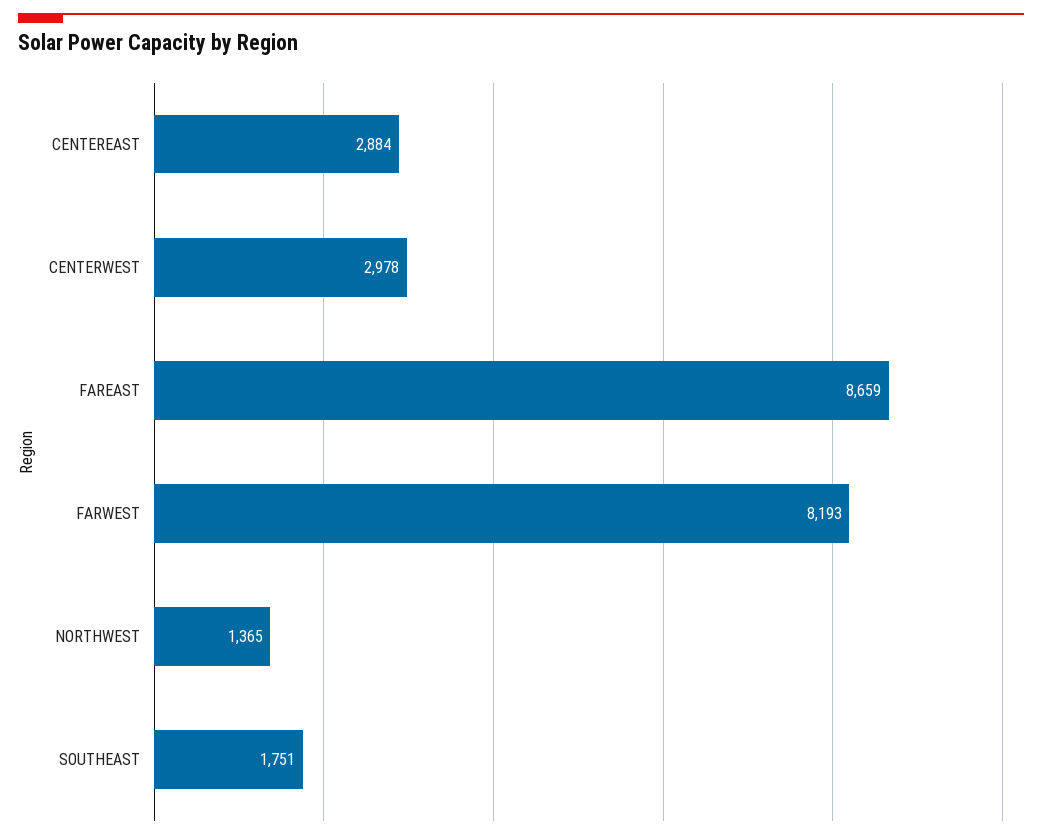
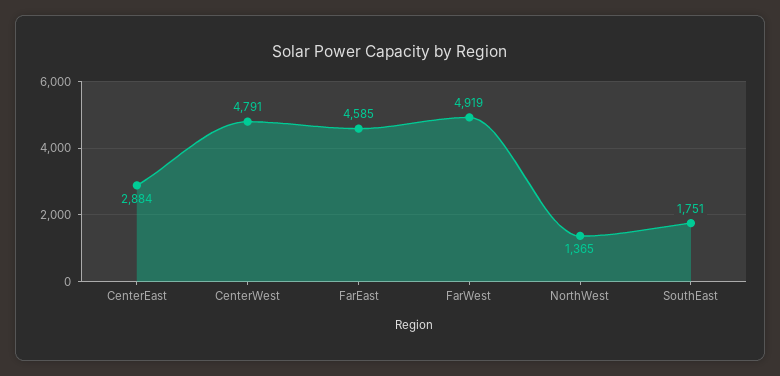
  {
    "CENTEREAST": 2884,
-   "CENTERWEST": 2978,
+   "CENTERWEST": 4791,
-   "FAREAST": 8659,
+   "FAREAST": 4585,
-   "FARWEST": 8193,
+   "FARWEST": 4919,
    "NORTHWEST": 1365,
    "SOUTHEAST": 1751
  }

